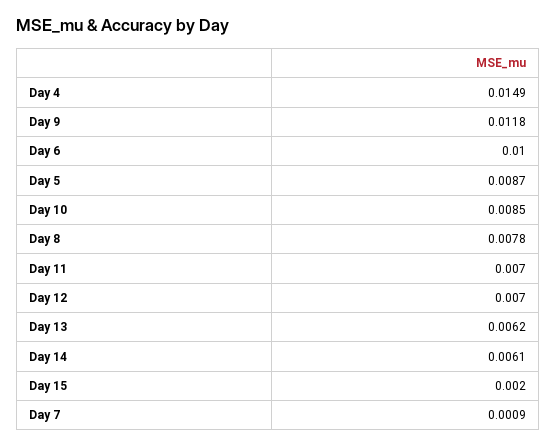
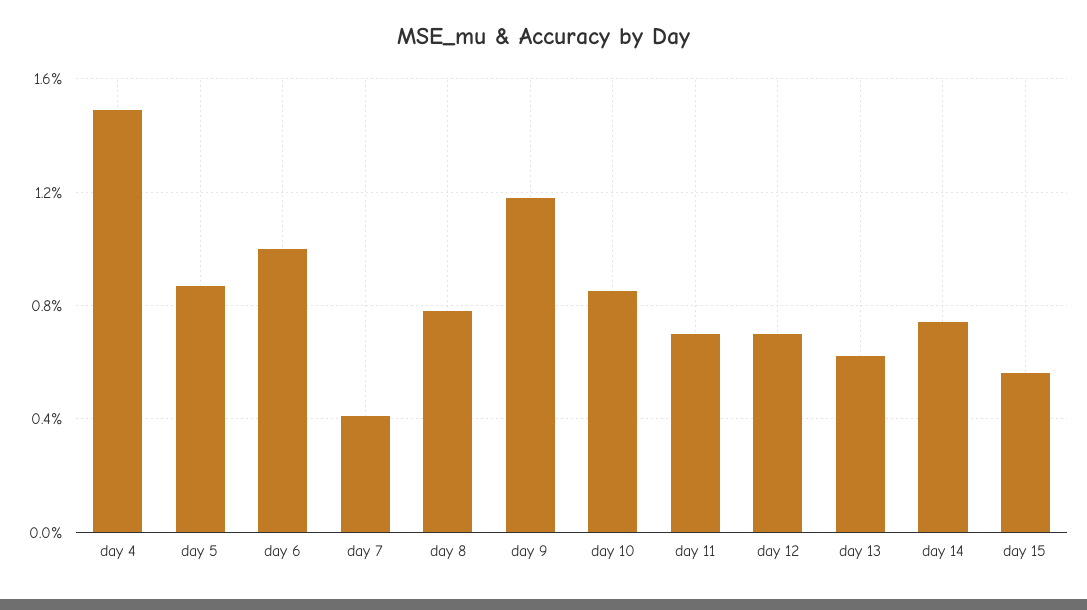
  {
    "Day 4": 0.0149,
    "Day 9": 0.0118,
    "Day 6": 0.01,
    "Day 5": 0.0087,
    "Day 10": 0.0085,
    "Day 8": 0.0078,
    "Day 11": 0.007,
    "Day 12": 0.007,
    "Day 13": 0.0062,
-   "Day 14": 0.0061,
+   "Day 14": 0.0075,
-   "Day 15": 0.002,
+   "Day 15": 0.0055,
-   "Day 7": 0.0009
+   "Day 7": 0.004
  }

